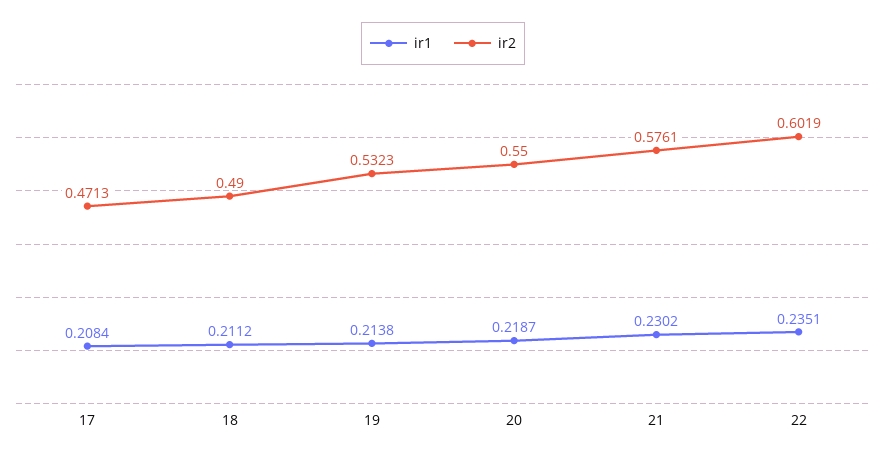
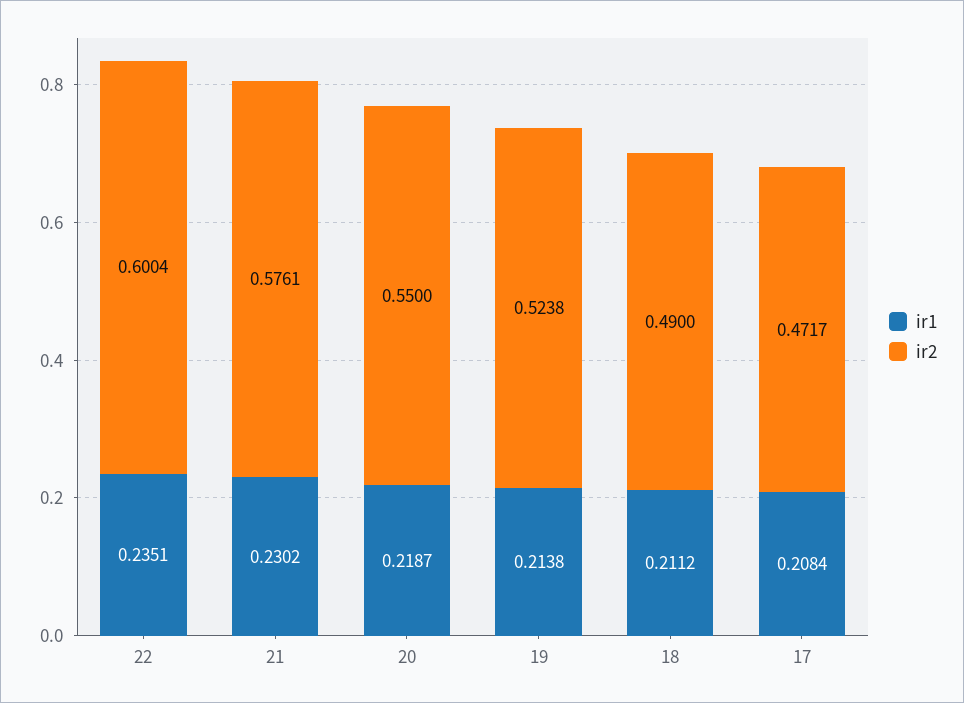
  {
    "ir1": {
      "17": 0.2084,
      "18": 0.2112,
      "19": 0.2138,
      "20": 0.2187,
      "21": 0.2302,
      "22": 0.2351
    },
    "ir2": {
-     "17": 0.4713,
+     "17": 0.4717,
      "18": 0.49,
-     "19": 0.5323,
+     "19": 0.5238,
      "20": 0.55,
      "21": 0.5761,
-     "22": 0.6019
+     "22": 0.6004
    }
  }

